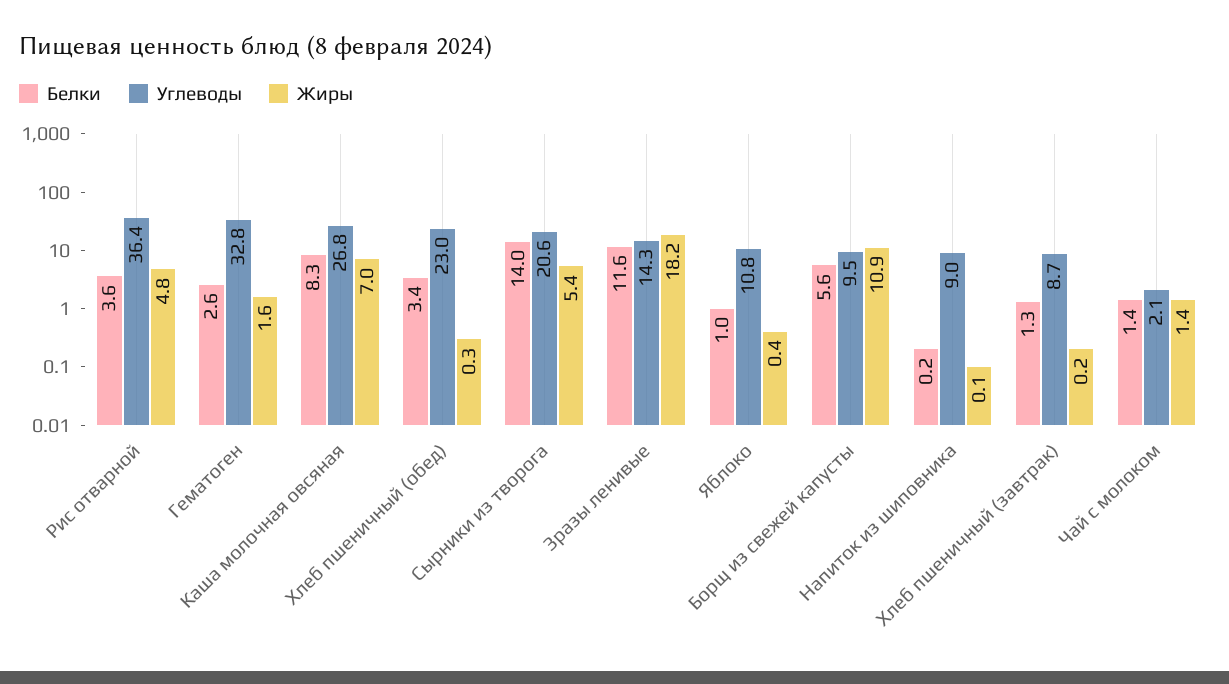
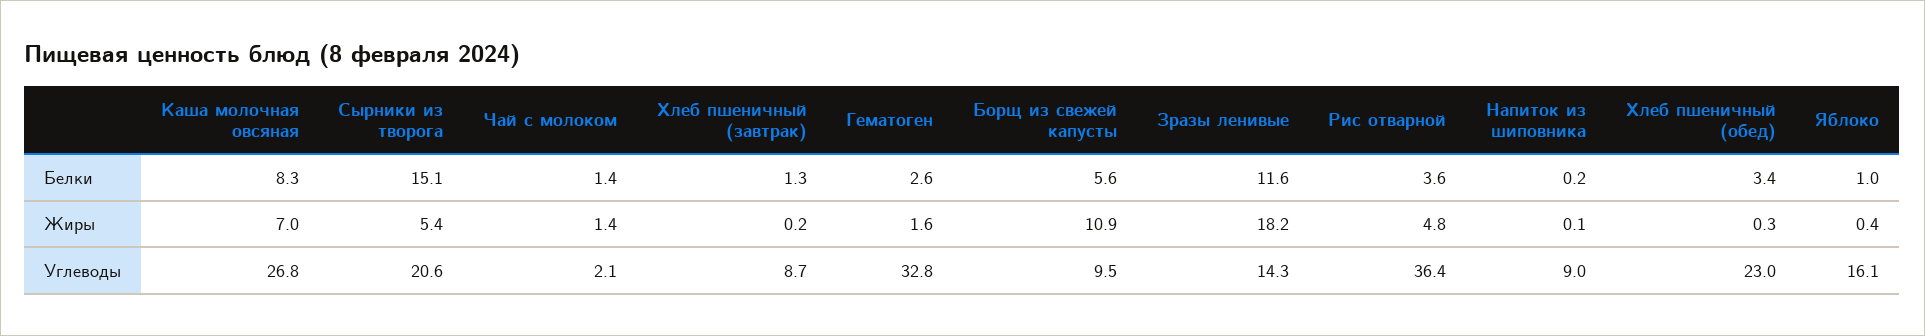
  {
    "Белки": {
      "Рис отварной": 3.6,
      "Гематоген": 2.6,
      "Каша молочная овсяная": 8.3,
      "Хлеб пшеничный (обед)": 3.4,
-     "Сырники из творога": 14,
+     "Сырники из творога": 15.1,
      "Зразы ленивые": 11.6,
      "Яблоко": 1,
      "Борщ из свежей капусты": 5.6,
      "Напиток из шиповника": 0.2,
      "Хлеб пшеничный (завтрак)": 1.3,
      "Чай с молоком": 1.4
    },
    "Углеводы": {
      "Рис отварной": 36.4,
      "Гематоген": 32.8,
      "Каша молочная овсяная": 26.8,
      "Хлеб пшеничный (обед)": 23,
      "Сырники из творога": 20.6,
      "Зразы ленивые": 14.3,
-     "Яблоко": 10.8,
+     "Яблоко": 16.1,
      "Борщ из свежей капусты": 9.5,
      "Напиток из шиповника": 9,
      "Хлеб пшеничный (завтрак)": 8.7,
      "Чай с молоком": 2.1
    },
    "Жиры": {
      "Рис отварной": 4.8,
      "Гематоген": 1.6,
      "Каша молочная овсяная": 7,
      "Хлеб пшеничный (обед)": 0.3,
      "Сырники из творога": 5.4,
      "Зразы ленивые": 18.2,
      "Яблоко": 0.4,
      "Борщ из свежей капусты": 10.9,
      "Напиток из шиповника": 0.1,
      "Хлеб пшеничный (завтрак)": 0.2,
      "Чай с молоком": 1.4
    }
  }

